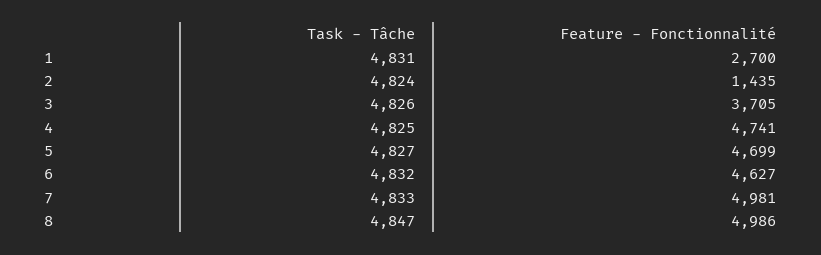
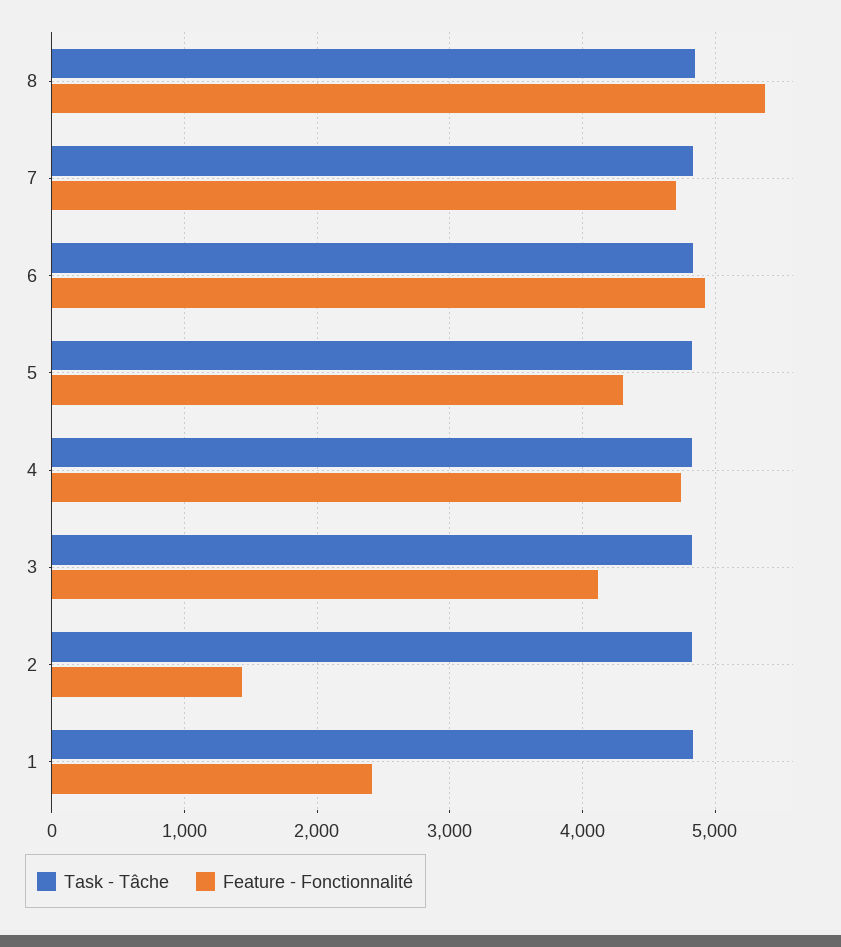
  {
    "Task - Tâche": {
      "1": 4831,
      "2": 4824,
      "3": 4826,
      "4": 4825,
      "5": 4827,
      "6": 4832,
      "7": 4833,
      "8": 4847
    },
    "Feature - Fonctionnalité": {
-     "1": 2700,
+     "1": 2400,
      "2": 1435,
-     "3": 3705,
+     "3": 4100,
      "4": 4741,
-     "5": 4699,
+     "5": 4300,
-     "6": 4627,
+     "6": 4900,
-     "7": 4981,
+     "7": 4700,
-     "8": 4986
+     "8": 5400
    }
  }

